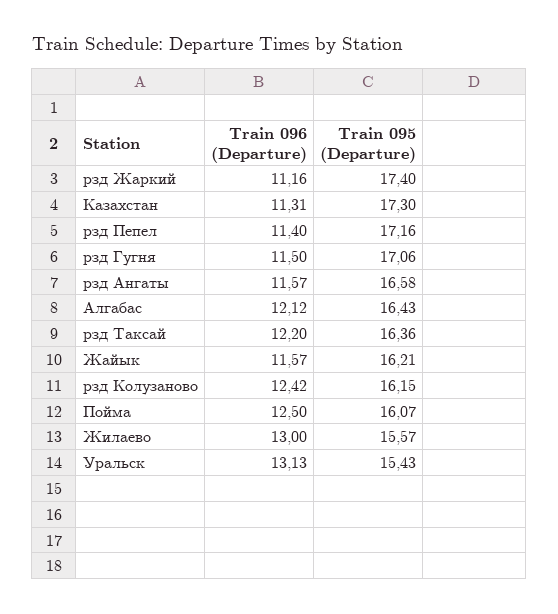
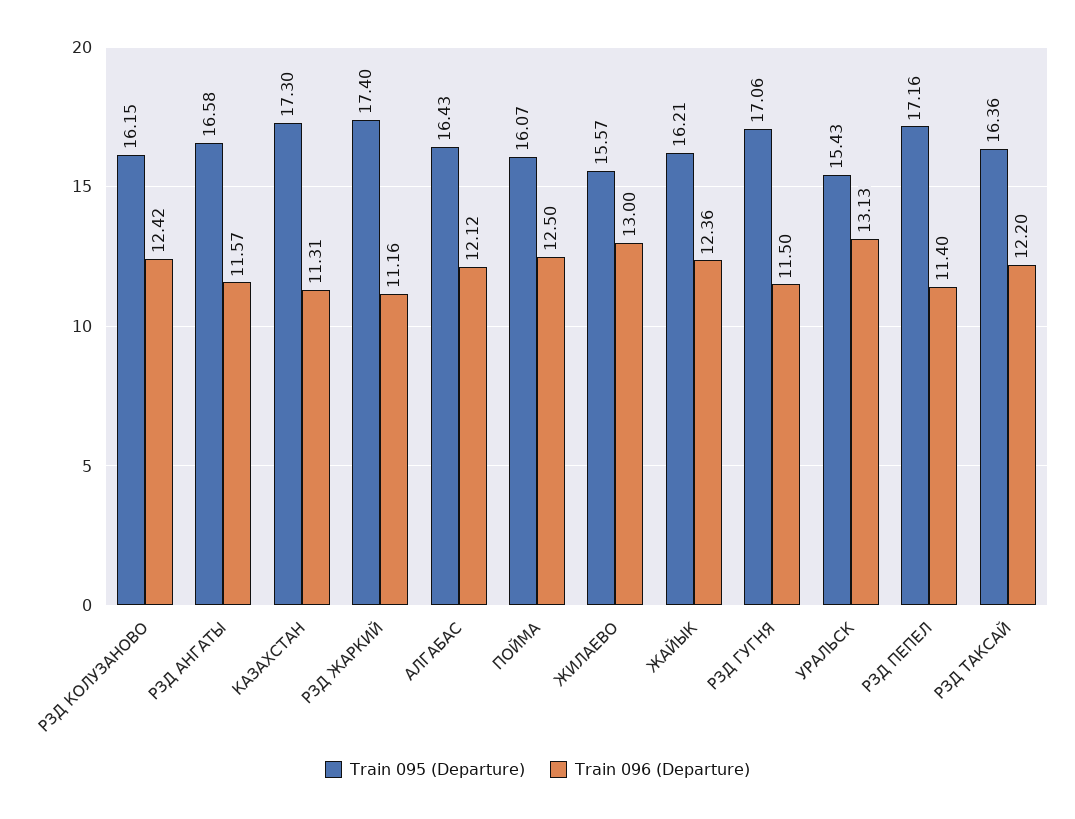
  {
    "Train 096 (Departure)": {
      "рзд Жаркий": 11.16,
      "Казахстан": 11.31,
      "рзд Пепел": 11.4,
      "рзд Гугня": 11.5,
      "рзд Ангаты": 11.57,
      "Алгабас": 12.12,
      "рзд Таксай": 12.2,
-     "Жайык": 11.57,
+     "Жайык": 12.36,
      "рзд Колузаново": 12.42,
      "Пойма": 12.5,
      "Жилаево": 13,
      "Уральск": 13.13
    },
    "Train 095 (Departure)": {
      "рзд Жаркий": 17.4,
      "Казахстан": 17.3,
      "рзд Пепел": 17.16,
      "рзд Гугня": 17.06,
      "рзд Ангаты": 16.58,
      "Алгабас": 16.43,
      "рзд Таксай": 16.36,
      "Жайык": 16.21,
      "рзд Колузаново": 16.15,
      "Пойма": 16.07,
      "Жилаево": 15.57,
      "Уральск": 15.43
    }
  }

